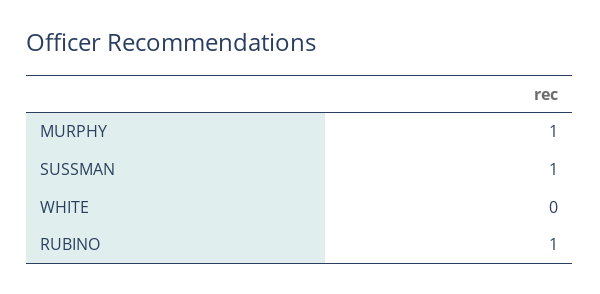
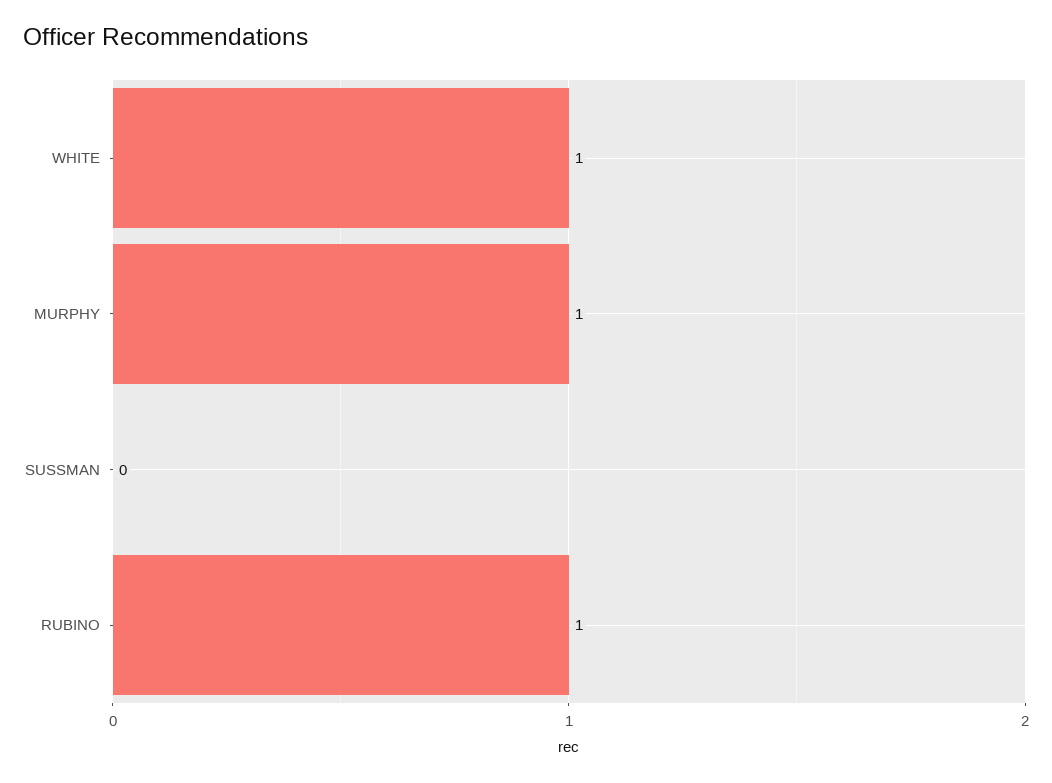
  {
    "MURPHY": 1,
-   "SUSSMAN": 1,
+   "SUSSMAN": 0,
-   "WHITE": 0,
+   "WHITE": 1,
    "RUBINO": 1
  }

